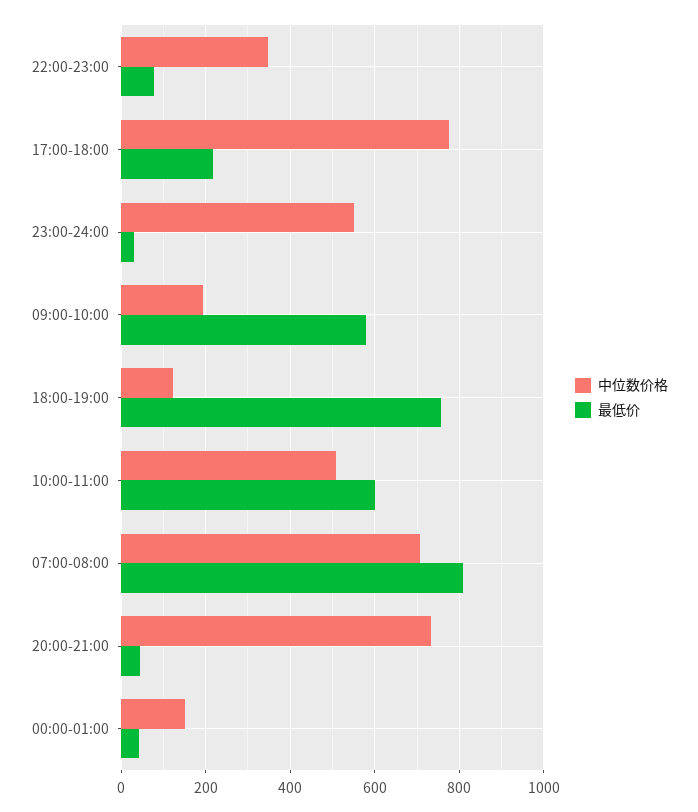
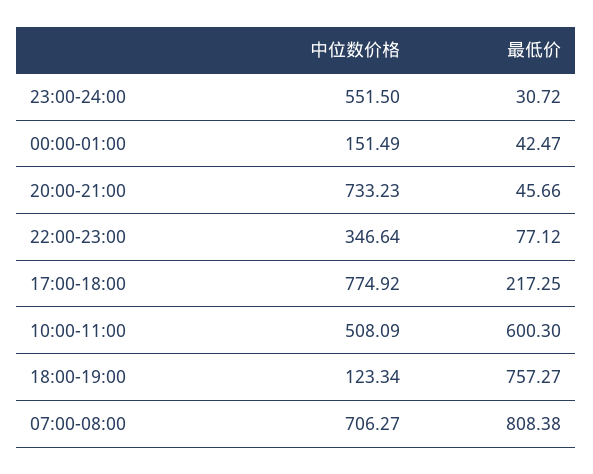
  {
    "中位数价格": {
      "22:00-23:00": 346.64,
      "17:00-18:00": 774.92,
      "23:00-24:00": 551.5,
-     "09:00-10:00": 200,
      "18:00-19:00": 123.34,
      "10:00-11:00": 508.09,
      "07:00-08:00": 706.27,
      "20:00-21:00": 733.23,
      "00:00-01:00": 151.49
    },
    "最低价": {
      "22:00-23:00": 77.12,
      "17:00-18:00": 217.25,
      "23:00-24:00": 30.72,
-     "09:00-10:00": 580,
      "18:00-19:00": 757.27,
      "10:00-11:00": 600.3,
      "07:00-08:00": 808.38,
      "20:00-21:00": 45.66,
      "00:00-01:00": 42.47
    }
  }

